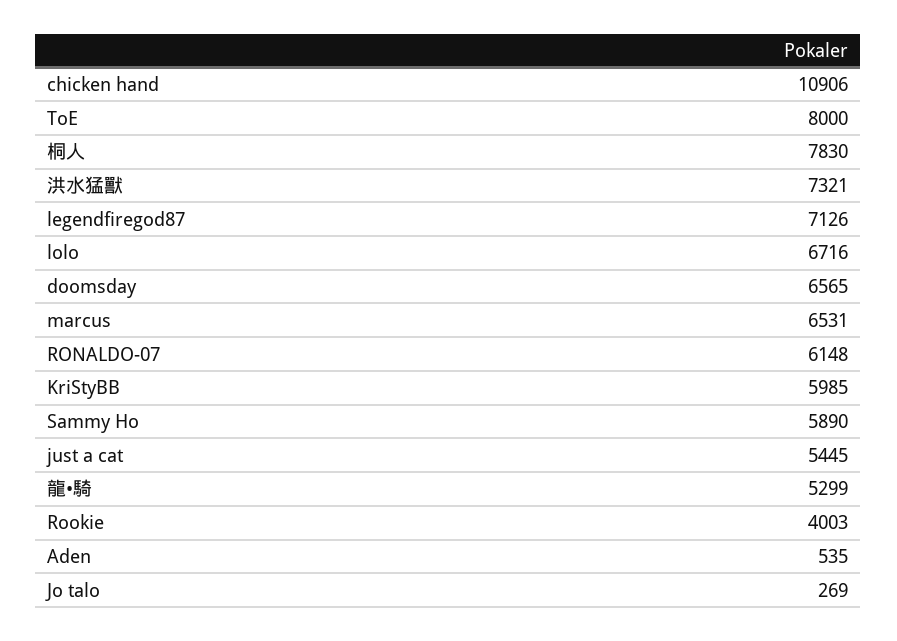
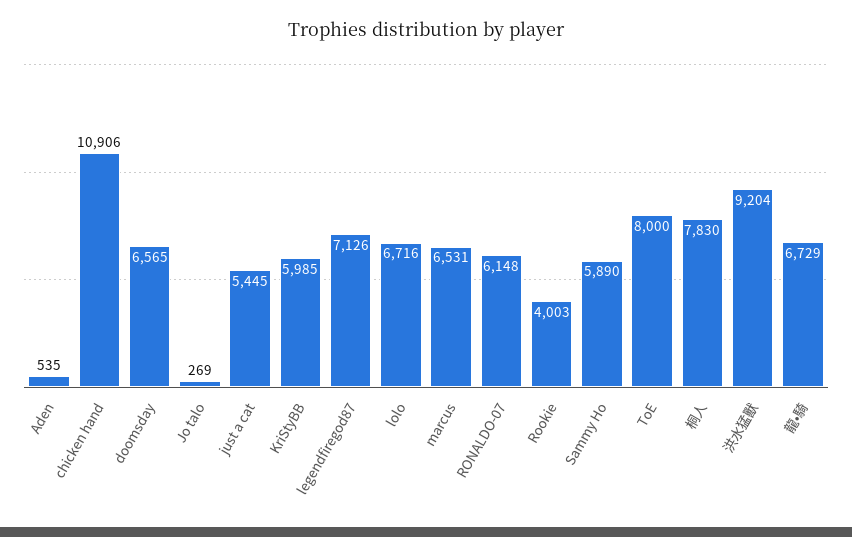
  {
    "chicken hand": 10906,
    "ToE": 8000,
    "桐人": 7830,
-   "洪水猛獸": 7321,
+   "洪水猛獸": 9204,
    "legendfiregod87": 7126,
    "lolo": 6716,
    "doomsday": 6565,
    "marcus": 6531,
    "RONALDO-07": 6148,
    "KriStyBB": 5985,
    "Sammy Ho": 5890,
    "just a cat": 5445,
-   "龍•騎": 5299,
+   "龍•騎": 6729,
    "Rookie": 4003,
    "Aden": 535,
    "Jo talo": 269
  }

